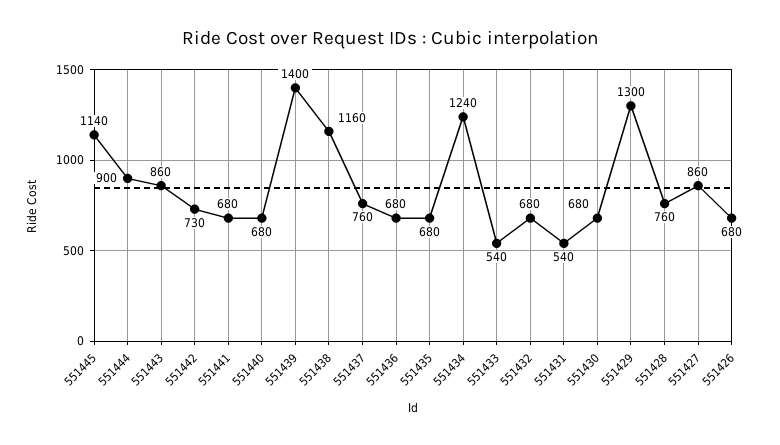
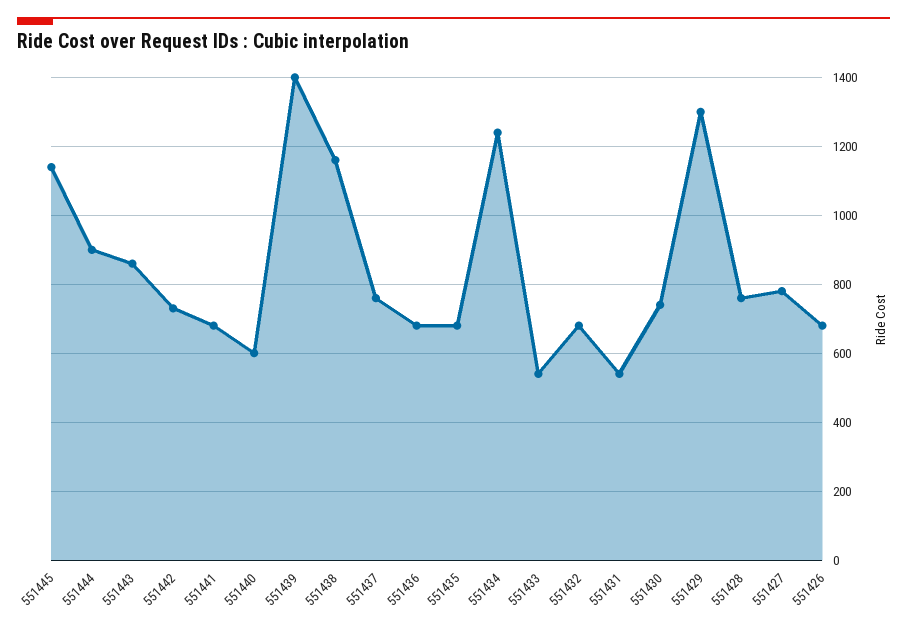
  {
    "551445": 1140,
    "551444": 900,
    "551443": 860,
    "551442": 730,
    "551441": 680,
-   "551440": 680,
+   "551440": 600,
    "551439": 1400,
    "551438": 1160,
    "551437": 760,
    "551436": 680,
    "551435": 680,
    "551434": 1240,
    "551433": 540,
    "551432": 680,
    "551431": 540,
-   "551430": 680,
+   "551430": 740,
    "551429": 1300,
    "551428": 760,
-   "551427": 860,
+   "551427": 780,
    "551426": 680
  }

